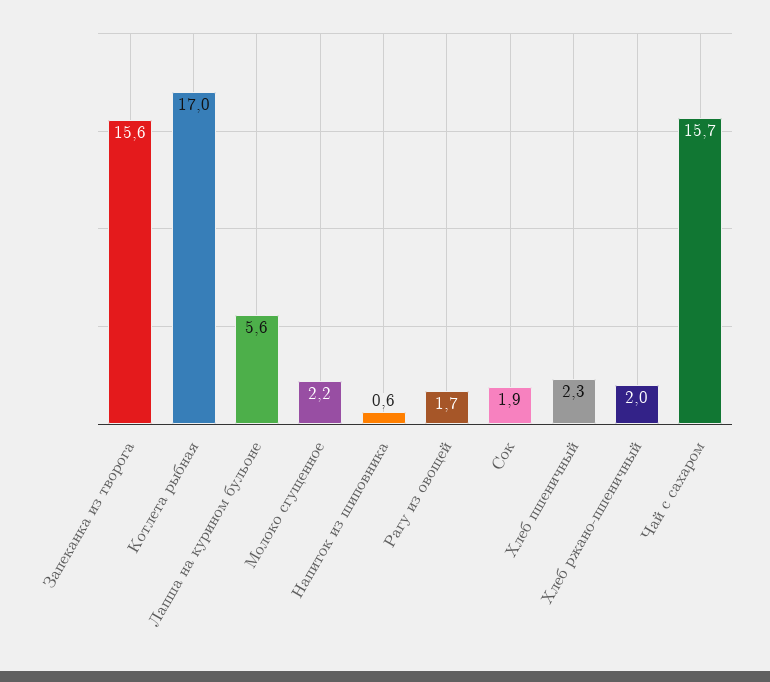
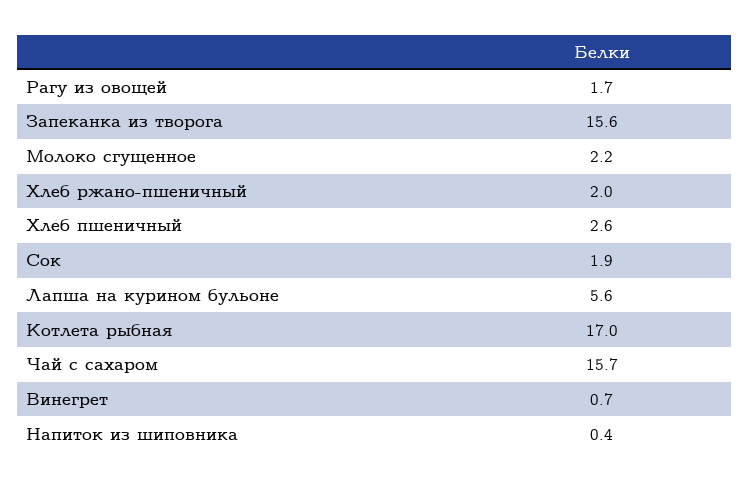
  {
    "Запеканка из творога": 15.6,
    "Котлета рыбная": 17,
    "Лапша на курином бульоне": 5.6,
    "Молоко сгущенное": 2.2,
-   "Напиток из шиповника": 0.6,
+   "Напиток из шиповника": 0.4,
    "Рагу из овощей": 1.7,
    "Сок": 1.9,
-   "Хлеб пшеничный": 2.3,
+   "Хлеб пшеничный": 2.6,
    "Хлеб ржано-пшеничный": 2,
-   "Чай с сахаром": 15.7
+   "Чай с сахаром": 15.7,
+   "Винегрет": 0.7
  }

